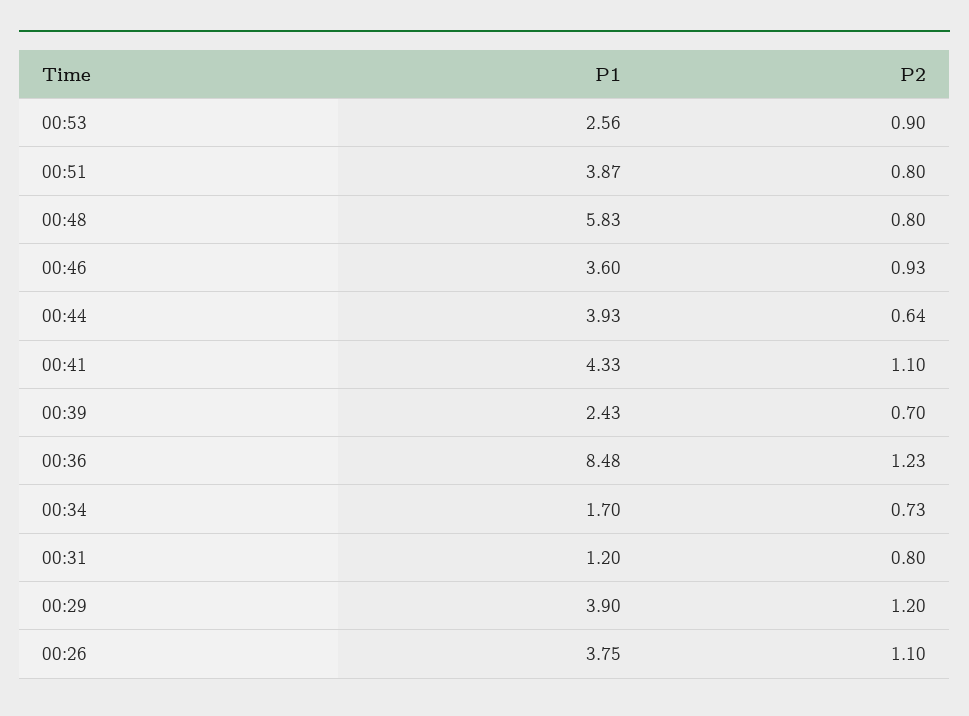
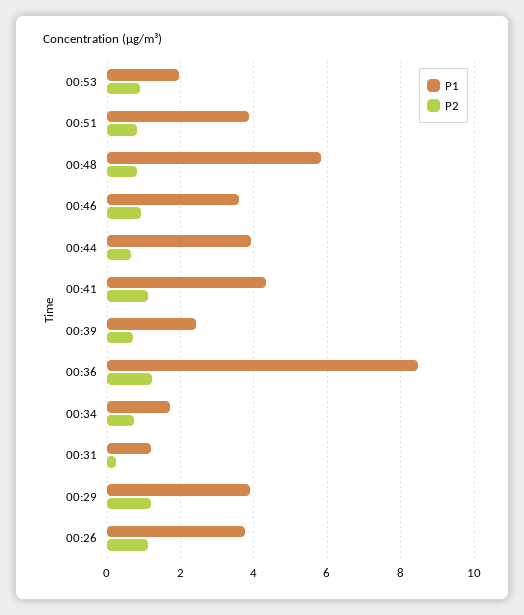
  {
    "P1": {
-     "00:53": 2.56,
+     "00:53": 2,
      "00:51": 3.87,
      "00:48": 5.83,
      "00:46": 3.6,
      "00:44": 3.93,
      "00:41": 4.33,
      "00:39": 2.43,
      "00:36": 8.48,
      "00:34": 1.7,
      "00:31": 1.2,
      "00:29": 3.9,
      "00:26": 3.75
    },
    "P2": {
      "00:53": 0.9,
      "00:51": 0.8,
      "00:48": 0.8,
      "00:46": 0.93,
      "00:44": 0.64,
      "00:41": 1.1,
      "00:39": 0.7,
      "00:36": 1.23,
      "00:34": 0.73,
-     "00:31": 0.8,
+     "00:31": 0.2,
      "00:29": 1.2,
      "00:26": 1.1
    }
  }

